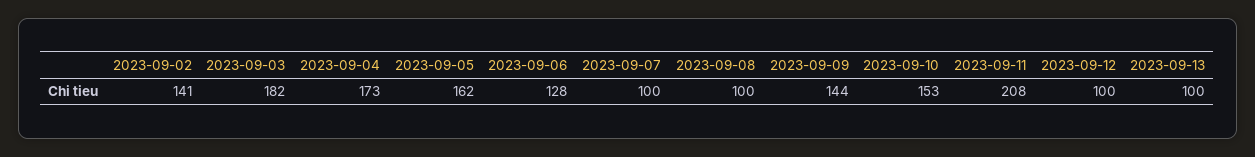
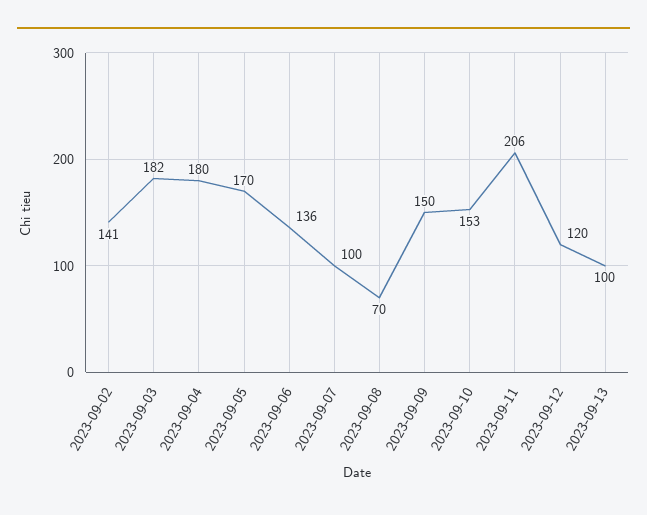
  {
    "2023-09-02": 141,
    "2023-09-03": 182,
-   "2023-09-04": 173,
+   "2023-09-04": 180,
-   "2023-09-05": 162,
+   "2023-09-05": 170,
-   "2023-09-06": 128,
+   "2023-09-06": 136,
    "2023-09-07": 100,
-   "2023-09-08": 100,
+   "2023-09-08": 70,
-   "2023-09-09": 144,
+   "2023-09-09": 150,
    "2023-09-10": 153,
-   "2023-09-11": 208,
+   "2023-09-11": 206,
-   "2023-09-12": 100,
+   "2023-09-12": 120,
    "2023-09-13": 100
  }

